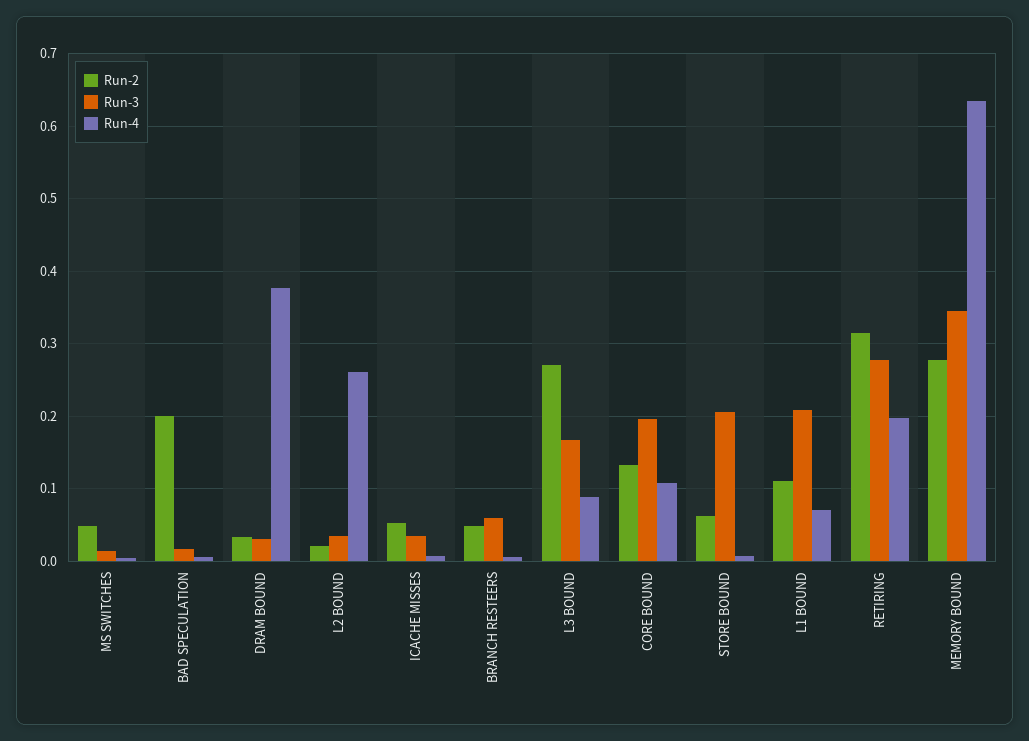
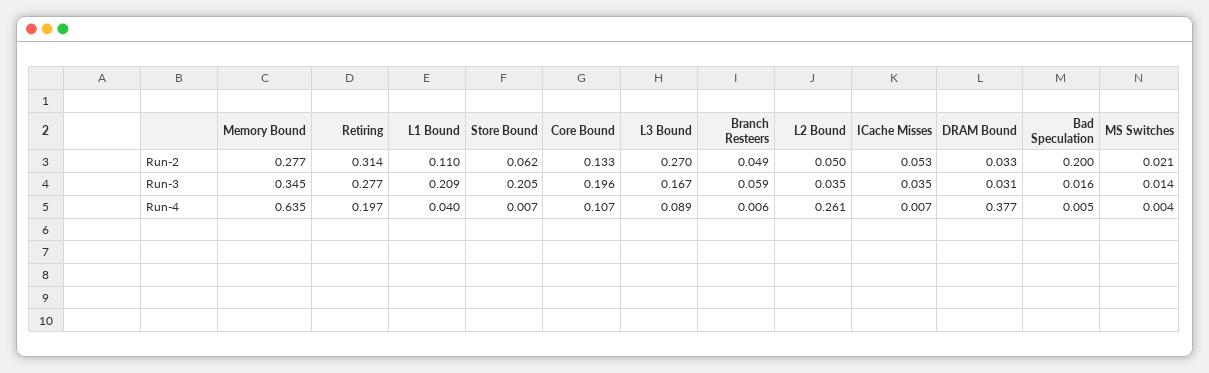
  {
    "Run-2": {
-     "MS SWITCHES": 0.05,
+     "MS SWITCHES": 0.021,
      "BAD SPECULATION": 0.2,
      "DRAM BOUND": 0.033,
-     "L2 BOUND": 0.02,
+     "L2 BOUND": 0.05,
      "ICACHE MISSES": 0.053,
      "BRANCH RESTEERS": 0.049,
      "L3 BOUND": 0.27,
      "CORE BOUND": 0.133,
      "STORE BOUND": 0.062,
      "L1 BOUND": 0.11,
      "RETIRING": 0.314,
      "MEMORY BOUND": 0.277
    },
    "Run-3": {
      "MS SWITCHES": 0.014,
      "BAD SPECULATION": 0.016,
      "DRAM BOUND": 0.031,
      "L2 BOUND": 0.035,
      "ICACHE MISSES": 0.035,
      "BRANCH RESTEERS": 0.059,
      "L3 BOUND": 0.167,
      "CORE BOUND": 0.196,
      "STORE BOUND": 0.205,
      "L1 BOUND": 0.209,
      "RETIRING": 0.277,
      "MEMORY BOUND": 0.345
    },
    "Run-4": {
      "MS SWITCHES": 0.004,
      "BAD SPECULATION": 0.005,
      "DRAM BOUND": 0.377,
      "L2 BOUND": 0.261,
      "ICACHE MISSES": 0.007,
      "BRANCH RESTEERS": 0.006,
      "L3 BOUND": 0.089,
      "CORE BOUND": 0.107,
      "STORE BOUND": 0.007,
-     "L1 BOUND": 0.07,
+     "L1 BOUND": 0.04,
      "RETIRING": 0.197,
      "MEMORY BOUND": 0.635
    }
  }

